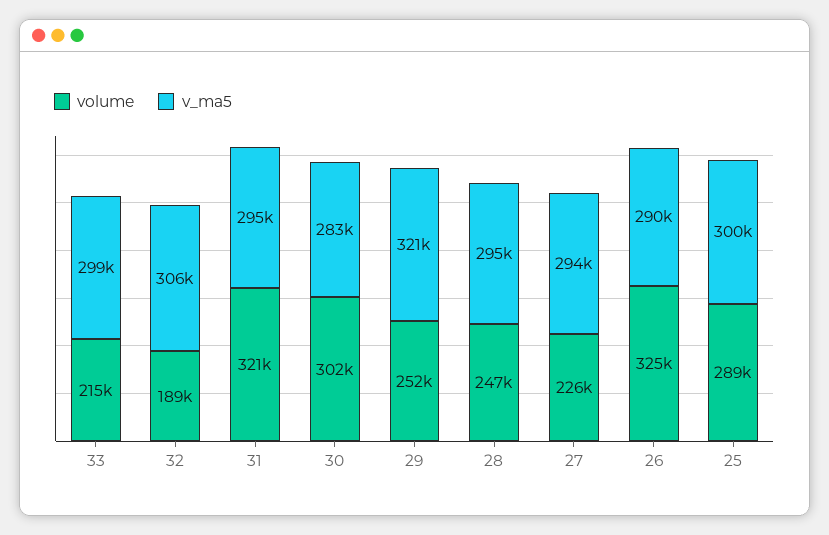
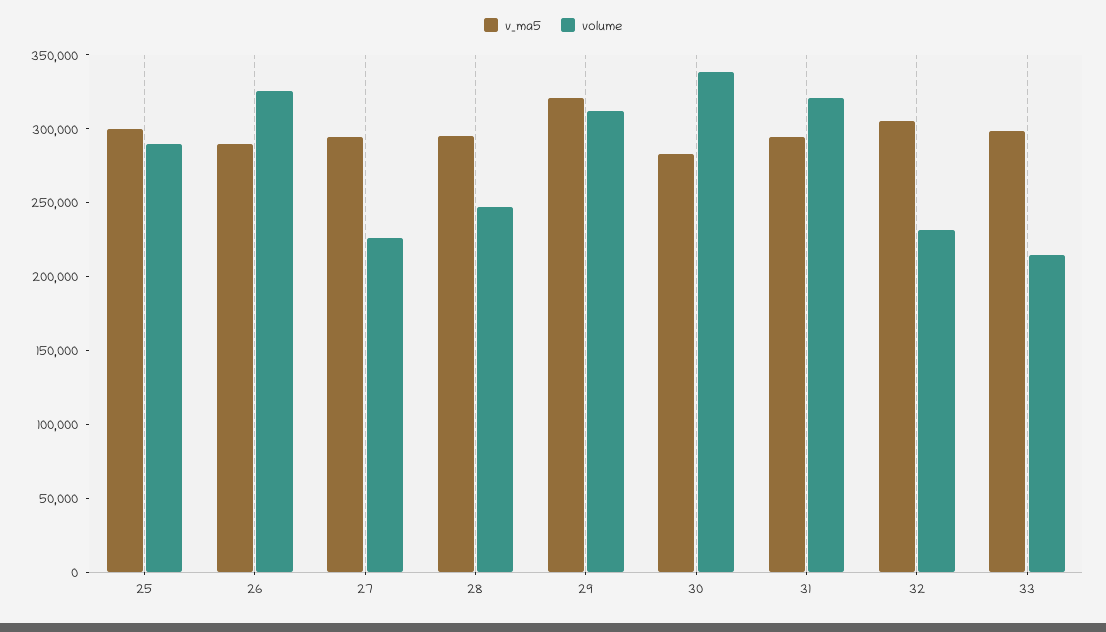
  {
    "volume": {
      "33": 215000,
-     "32": 189000,
+     "32": 230000,
      "31": 321000,
-     "30": 302000,
+     "30": 340000,
-     "29": 252000,
+     "29": 310000,
      "28": 247000,
      "27": 226000,
      "26": 325000,
      "25": 289000
    },
    "v_ma5": {
      "33": 299000,
      "32": 306000,
      "31": 295000,
      "30": 283000,
      "29": 321000,
      "28": 295000,
      "27": 294000,
      "26": 290000,
      "25": 300000
    }
  }

